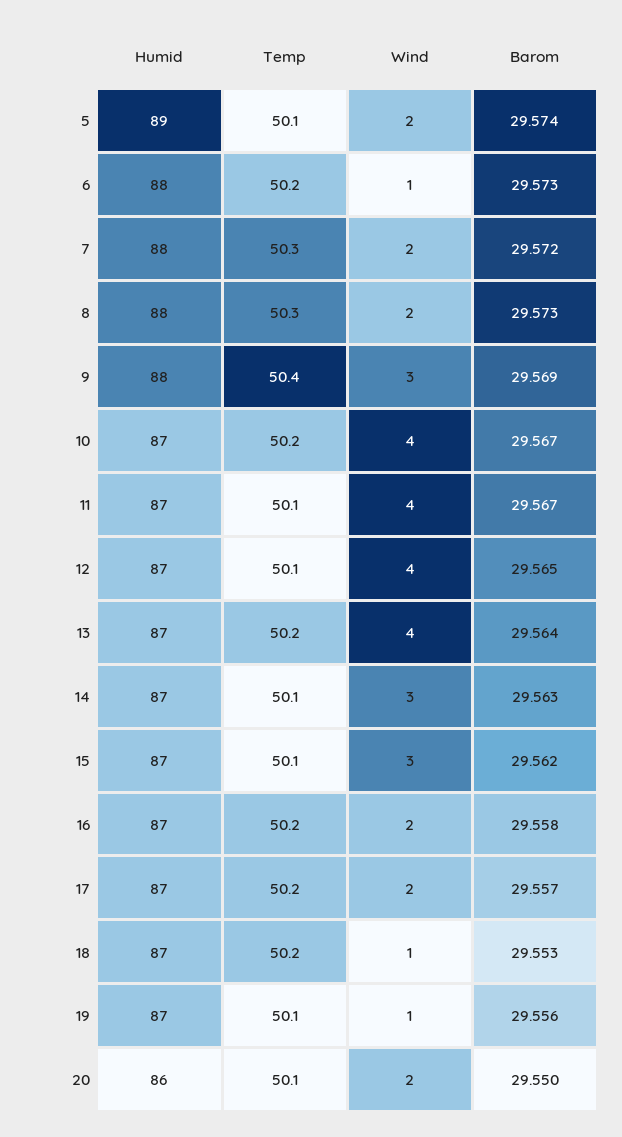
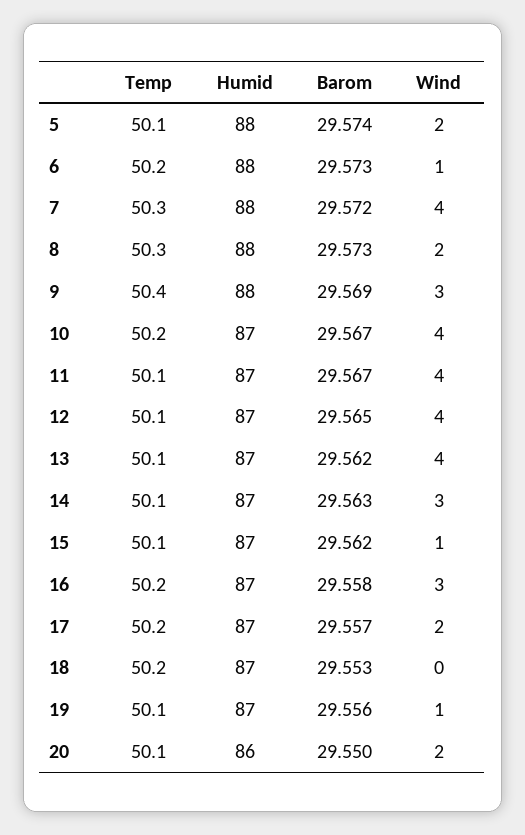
  {
    "Humid": {
-     "5": 89,
+     "5": 88,
      "6": 88,
      "7": 88,
      "8": 88,
      "9": 88,
      "10": 87,
      "11": 87,
      "12": 87,
      "13": 87,
      "14": 87,
      "15": 87,
      "16": 87,
      "17": 87,
      "18": 87,
      "19": 87,
      "20": 86
    },
    "Temp": {
      "5": 50.1,
      "6": 50.2,
      "7": 50.3,
      "8": 50.3,
      "9": 50.4,
      "10": 50.2,
      "11": 50.1,
      "12": 50.1,
-     "13": 50.2,
+     "13": 50.1,
      "14": 50.1,
      "15": 50.1,
      "16": 50.2,
      "17": 50.2,
      "18": 50.2,
      "19": 50.1,
      "20": 50.1
    },
    "Wind": {
      "5": 2,
      "6": 1,
-     "7": 2,
+     "7": 4,
      "8": 2,
      "9": 3,
      "10": 4,
      "11": 4,
      "12": 4,
      "13": 4,
      "14": 3,
-     "15": 3,
+     "15": 1,
-     "16": 2,
+     "16": 3,
      "17": 2,
-     "18": 1,
+     "18": 0,
      "19": 1,
      "20": 2
    },
    "Barom": {
      "5": 29.574,
      "6": 29.573,
      "7": 29.572,
      "8": 29.573,
      "9": 29.569,
      "10": 29.567,
      "11": 29.567,
      "12": 29.565,
-     "13": 29.564,
+     "13": 29.562,
      "14": 29.563,
      "15": 29.562,
      "16": 29.558,
      "17": 29.557,
      "18": 29.553,
      "19": 29.556,
      "20": 29.55
    }
  }

